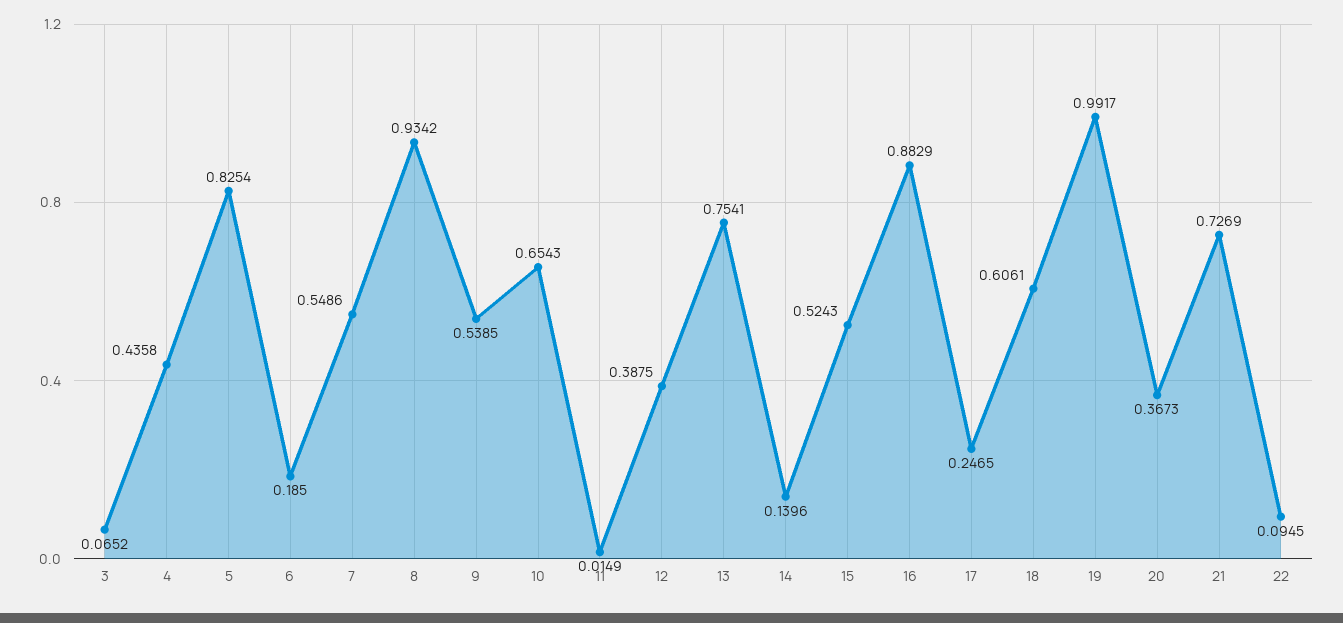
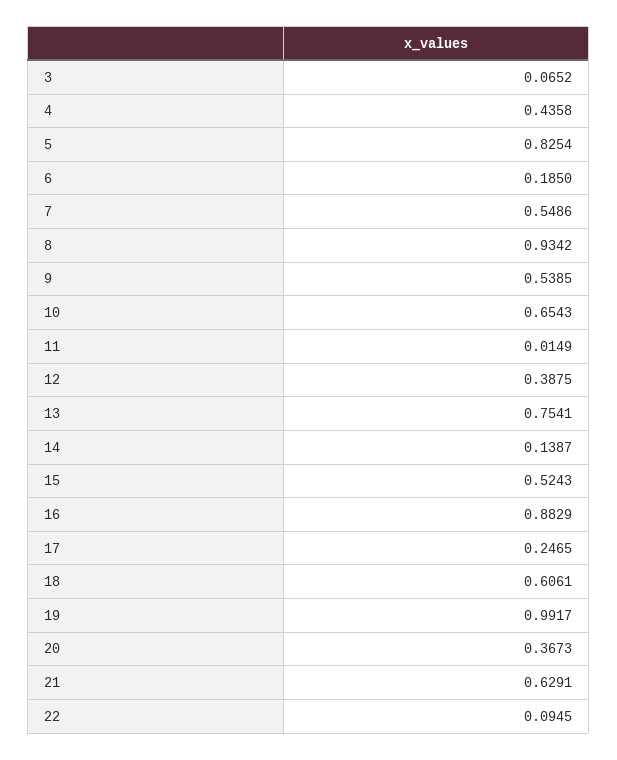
  {
    "3": 0.0652,
    "4": 0.4358,
    "5": 0.8254,
    "6": 0.185,
    "7": 0.5486,
    "8": 0.9342,
    "9": 0.5385,
    "10": 0.6543,
    "11": 0.0149,
    "12": 0.3875,
    "13": 0.7541,
-   "14": 0.1396,
+   "14": 0.1387,
    "15": 0.5243,
    "16": 0.8829,
    "17": 0.2465,
    "18": 0.6061,
    "19": 0.9917,
    "20": 0.3673,
-   "21": 0.7269,
+   "21": 0.6291,
    "22": 0.0945
  }

